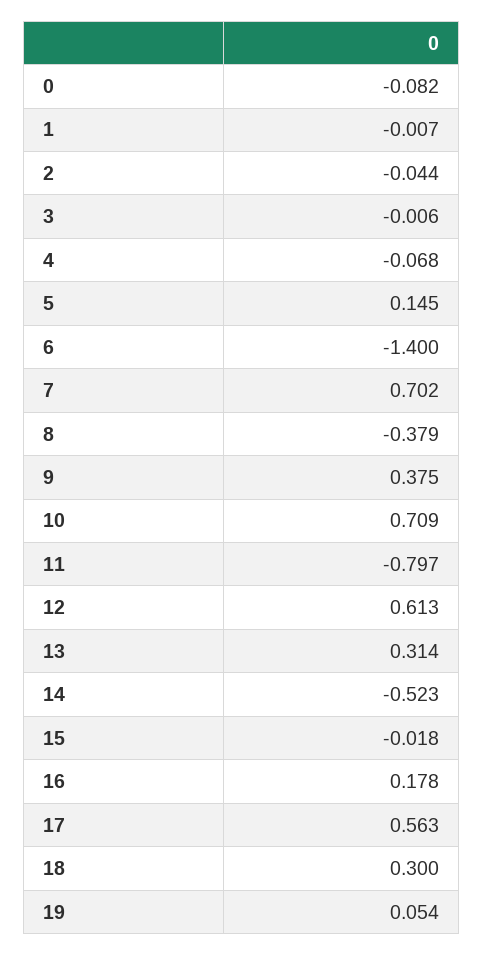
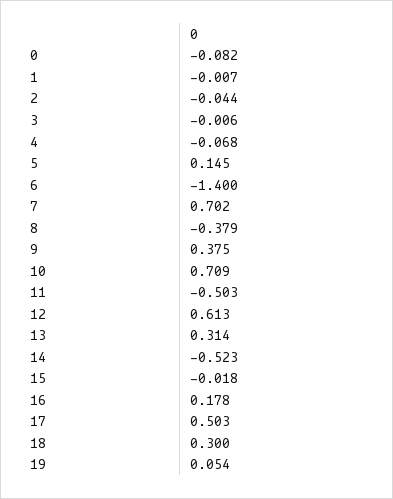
  {
    "0": -0.082,
    "1": -0.007,
    "2": -0.044,
    "3": -0.006,
    "4": -0.068,
    "5": 0.145,
    "6": -1.4,
    "7": 0.702,
    "8": -0.379,
    "9": 0.375,
    "10": 0.709,
-   "11": -0.797,
+   "11": -0.503,
    "12": 0.613,
    "13": 0.314,
    "14": -0.523,
    "15": -0.018,
    "16": 0.178,
-   "17": 0.563,
+   "17": 0.503,
    "18": 0.3,
    "19": 0.054
  }

